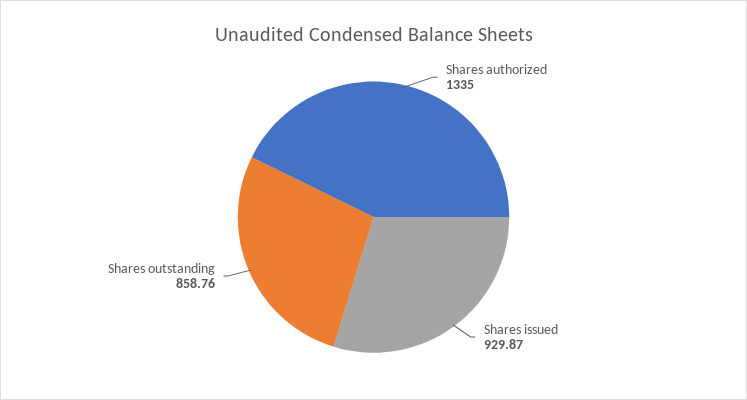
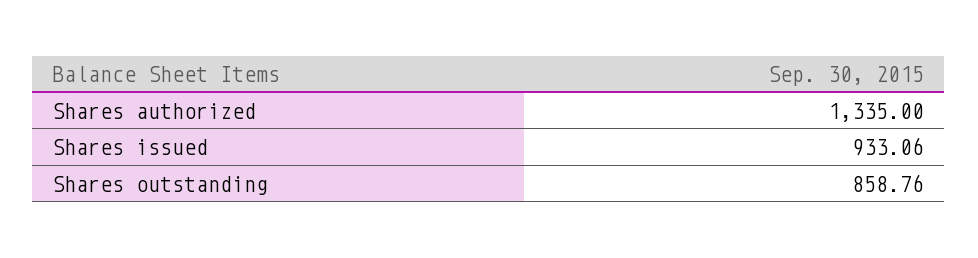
  {
    "Shares authorized": 1335,
-   "Shares issued": 929.87,
+   "Shares issued": 933.06,
    "Shares outstanding": 858.76
  }

